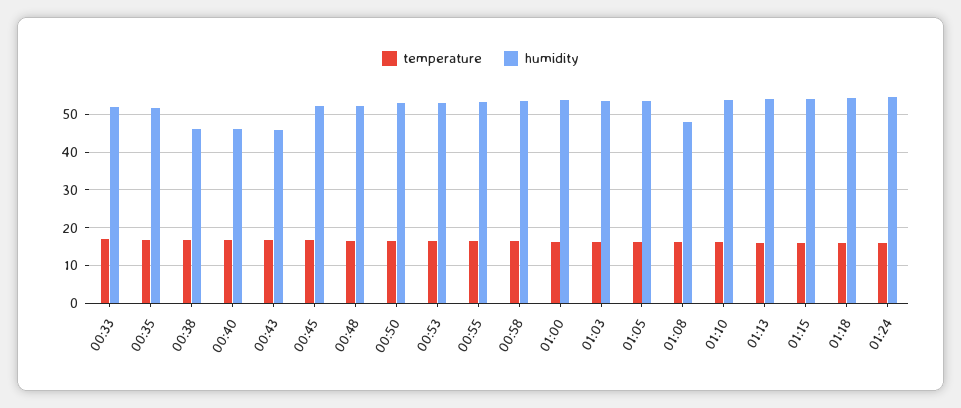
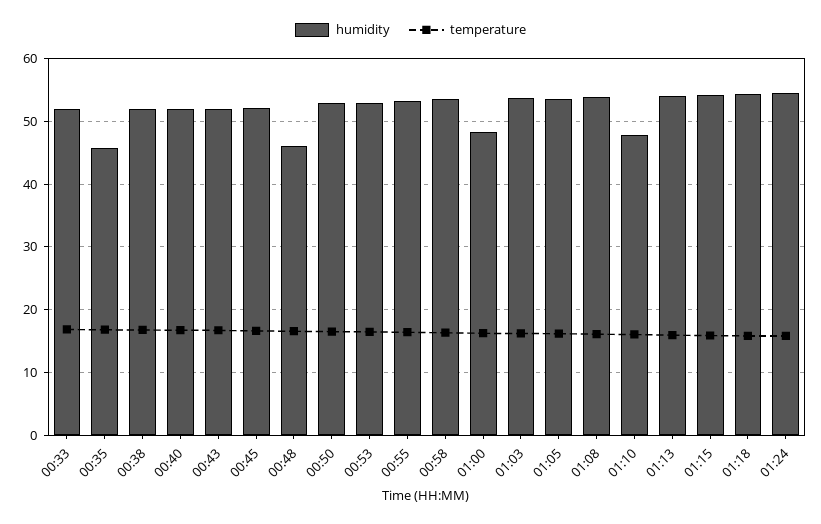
  {
    "temperature": {
      "00:33": 17,
      "00:35": 17,
      "00:38": 17,
      "00:40": 17,
      "00:43": 17,
      "00:45": 17,
      "00:48": 17,
      "00:50": 17,
      "00:53": 17,
      "00:55": 16,
      "00:58": 16,
      "01:00": 16,
      "01:03": 16,
      "01:05": 16,
      "01:08": 16,
      "01:10": 16,
      "01:13": 16,
      "01:15": 16,
      "01:18": 16,
      "01:24": 16
    },
    "humidity": {
      "00:33": 52,
-     "00:35": 52,
+     "00:35": 46,
-     "00:38": 46,
+     "00:38": 52,
-     "00:40": 46,
+     "00:40": 52,
-     "00:43": 46,
+     "00:43": 52,
      "00:45": 52,
-     "00:48": 52,
+     "00:48": 46,
      "00:50": 53,
      "00:53": 53,
      "00:55": 53,
      "00:58": 53,
-     "01:00": 54,
+     "01:00": 48,
      "01:03": 54,
      "01:05": 54,
-     "01:08": 48,
+     "01:08": 54,
-     "01:10": 54,
+     "01:10": 48,
      "01:13": 54,
      "01:15": 54,
      "01:18": 54,
      "01:24": 54
    }
  }

